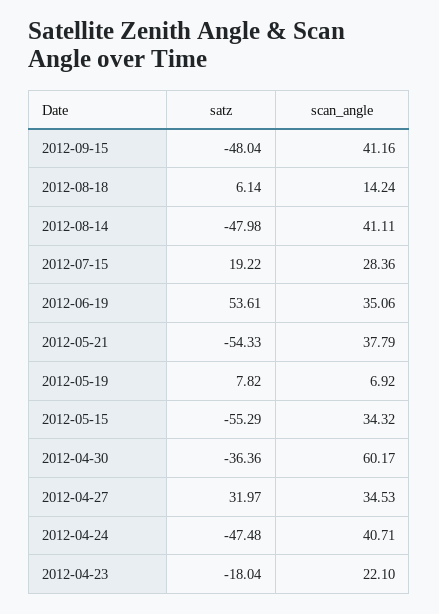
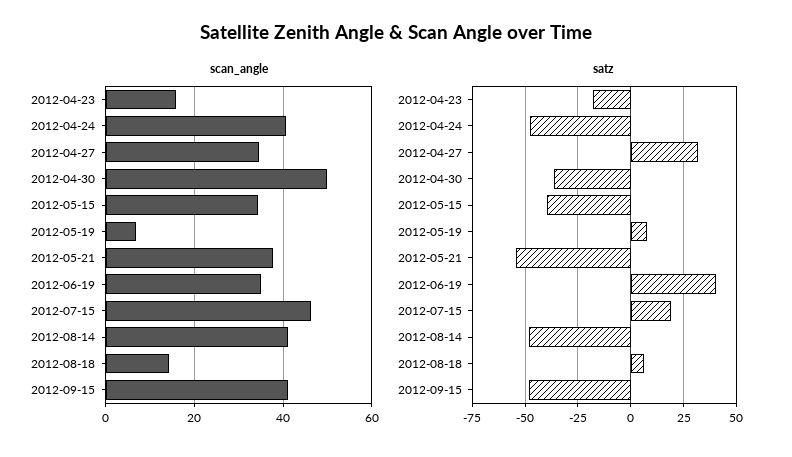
  {
    "satz": {
      "2012-09-15": -48.04,
      "2012-08-18": 6.14,
      "2012-08-14": -47.98,
      "2012-07-15": 19.22,
-     "2012-06-19": 53.61,
+     "2012-06-19": 40,
      "2012-05-21": -54.33,
      "2012-05-19": 7.82,
-     "2012-05-15": -55.29,
+     "2012-05-15": -40,
      "2012-04-30": -36.36,
      "2012-04-27": 31.97,
      "2012-04-24": -47.48,
      "2012-04-23": -18.04
    },
    "scan_angle": {
      "2012-09-15": 41.16,
      "2012-08-18": 14.24,
      "2012-08-14": 41.11,
-     "2012-07-15": 28.36,
+     "2012-07-15": 46,
      "2012-06-19": 35.06,
      "2012-05-21": 37.79,
      "2012-05-19": 6.92,
      "2012-05-15": 34.32,
-     "2012-04-30": 60.17,
+     "2012-04-30": 50,
      "2012-04-27": 34.53,
      "2012-04-24": 40.71,
-     "2012-04-23": 22.1
+     "2012-04-23": 16
    }
  }

